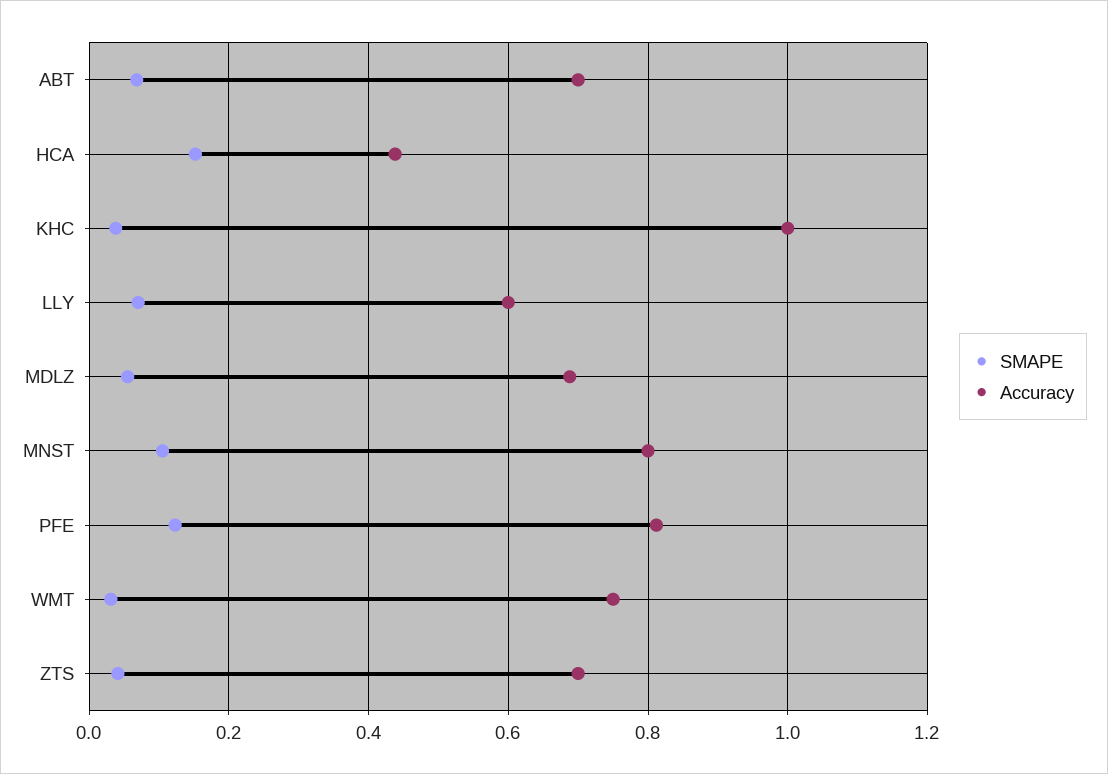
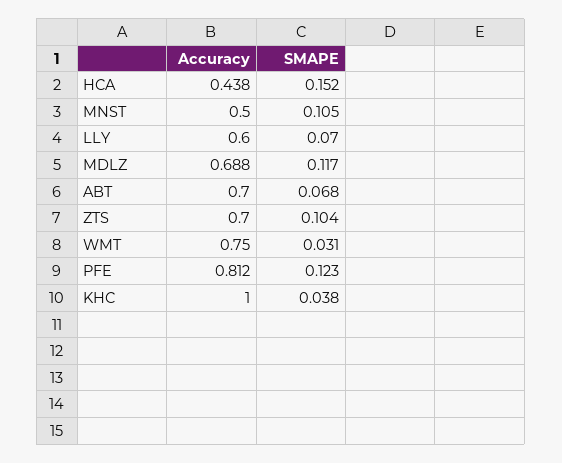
  {
    "SMAPE": {
      "ABT": 0.068,
      "HCA": 0.152,
      "KHC": 0.038,
      "LLY": 0.07,
-     "MDLZ": 0.06,
+     "MDLZ": 0.117,
      "MNST": 0.105,
      "PFE": 0.123,
      "WMT": 0.031,
-     "ZTS": 0.04
+     "ZTS": 0.104
    },
    "Accuracy": {
      "ABT": 0.7,
      "HCA": 0.438,
      "KHC": 1,
      "LLY": 0.6,
      "MDLZ": 0.688,
-     "MNST": 0.8,
+     "MNST": 0.5,
      "PFE": 0.812,
      "WMT": 0.75,
      "ZTS": 0.7
    }
  }

